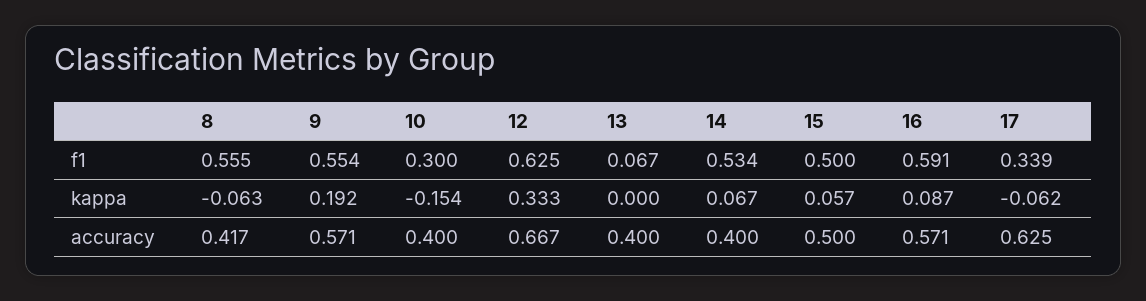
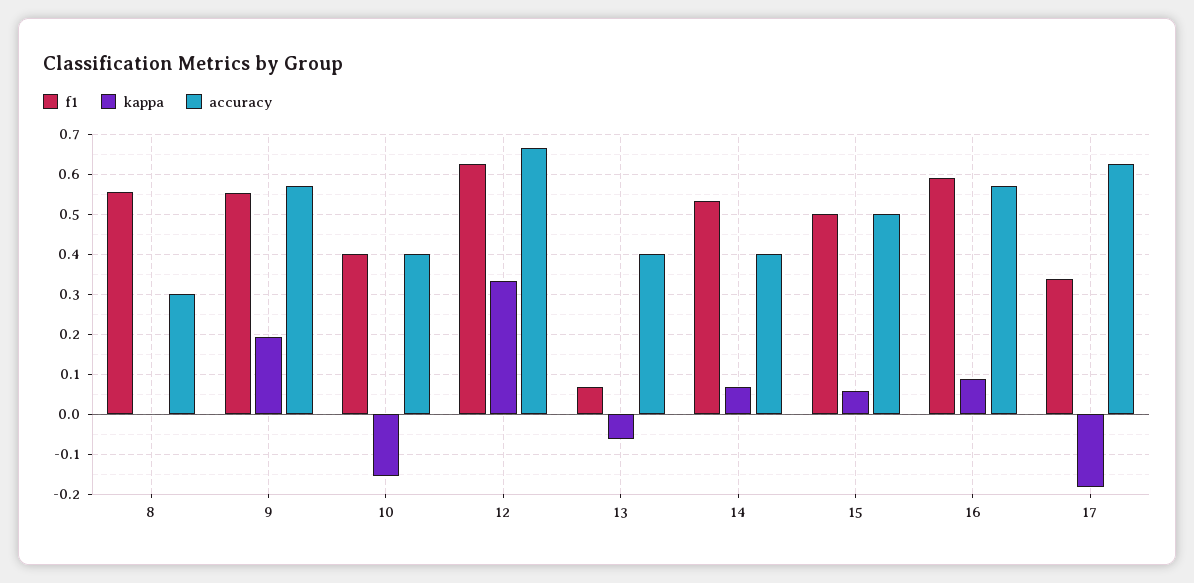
  {
    "f1": {
      "8": 0.555,
      "9": 0.554,
-     "10": 0.3,
+     "10": 0.4,
      "12": 0.625,
      "13": 0.067,
      "14": 0.534,
      "15": 0.5,
      "16": 0.591,
      "17": 0.339
    },
    "kappa": {
-     "8": -0.063,
+     "8": 0,
      "9": 0.192,
      "10": -0.154,
      "12": 0.333,
-     "13": 0,
+     "13": -0.06,
      "14": 0.067,
      "15": 0.057,
      "16": 0.087,
-     "17": -0.062
+     "17": -0.18
    },
    "accuracy": {
-     "8": 0.417,
+     "8": 0.3,
      "9": 0.571,
      "10": 0.4,
      "12": 0.667,
      "13": 0.4,
      "14": 0.4,
      "15": 0.5,
      "16": 0.571,
      "17": 0.625
    }
  }

